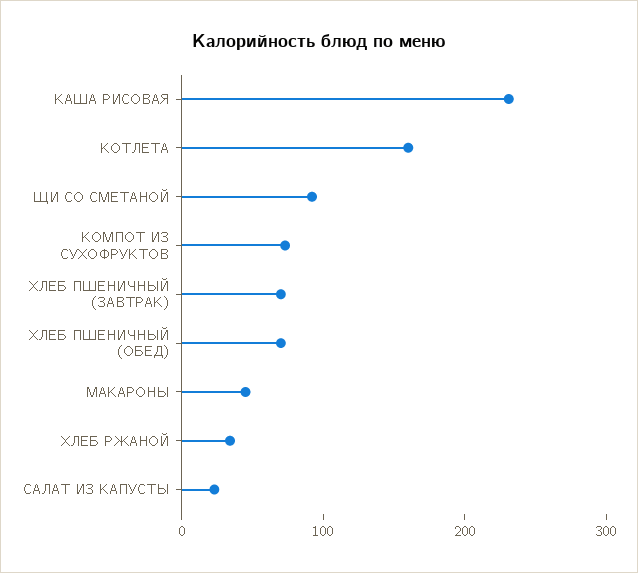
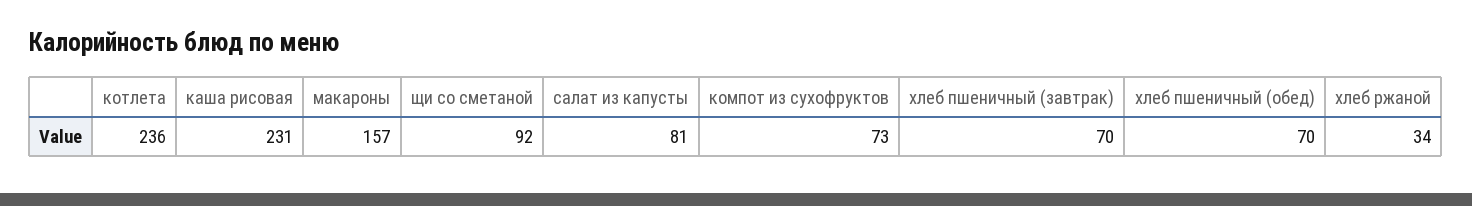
  {
    "КАША РИСОВАЯ": 231,
-   "КОТЛЕТА": 160,
+   "КОТЛЕТА": 236,
    "ЩИ СО СМЕТАНОЙ": 92,
    "КОМПОТ ИЗ СУХОФРУКТОВ": 73,
    "ХЛЕБ ПШЕНИЧНЫЙ (ЗАВТРАК)": 70,
    "ХЛЕБ ПШЕНИЧНЫЙ (ОБЕД)": 70,
-   "МАКАРОНЫ": 40,
+   "МАКАРОНЫ": 157,
    "ХЛЕБ РЖАНОЙ": 34,
-   "САЛАТ ИЗ КАПУСТЫ": 20
+   "САЛАТ ИЗ КАПУСТЫ": 81
  }

